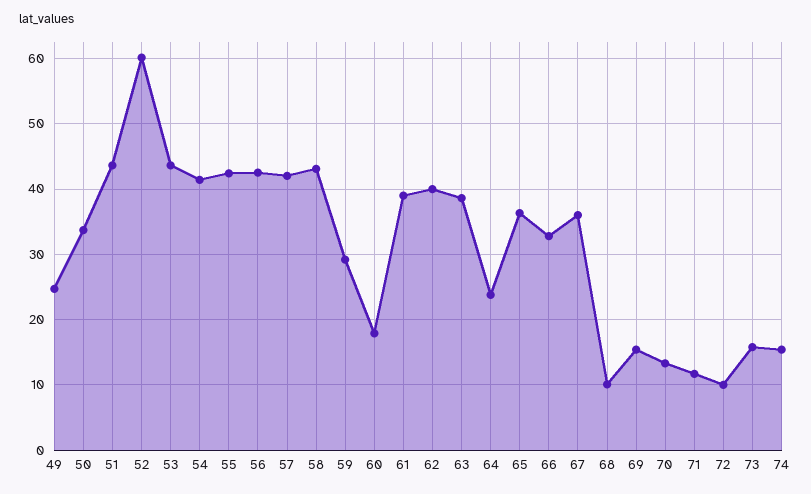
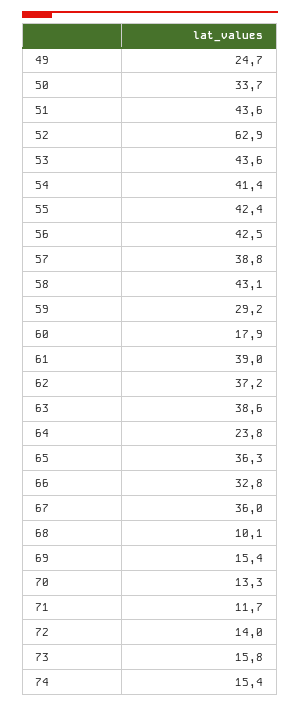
  {
    "49": 24.7,
    "50": 33.7,
    "51": 43.6,
-   "52": 60,
+   "52": 62.9,
    "53": 43.6,
    "54": 41.4,
    "55": 42.4,
    "56": 42.5,
-   "57": 42,
+   "57": 38.8,
    "58": 43.1,
    "59": 29.2,
    "60": 17.9,
    "61": 39,
-   "62": 40,
+   "62": 37.2,
    "63": 38.6,
    "64": 23.8,
    "65": 36.3,
    "66": 32.8,
    "67": 36,
    "68": 10.1,
    "69": 15.4,
    "70": 13.3,
    "71": 11.7,
-   "72": 10,
+   "72": 14,
    "73": 15.8,
    "74": 15.4
  }

